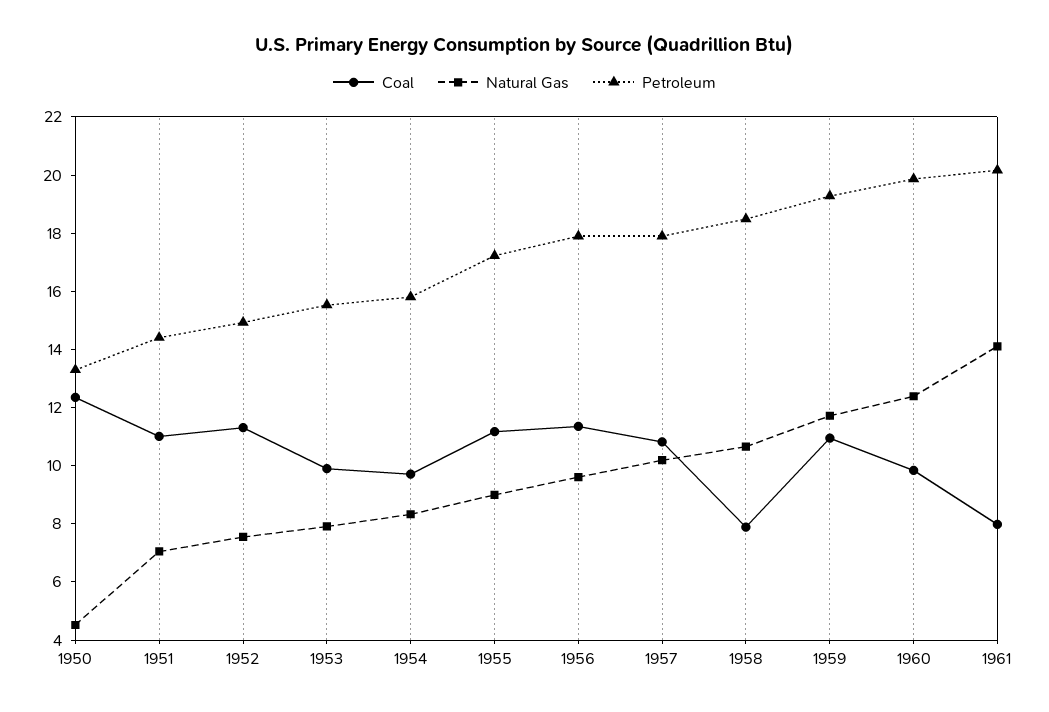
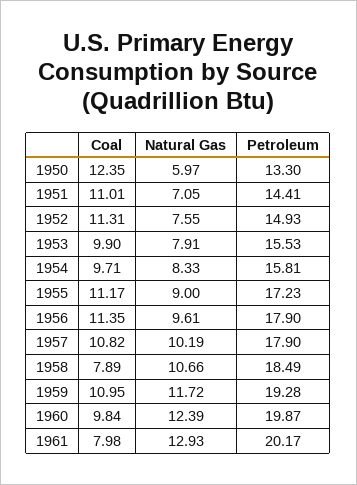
  {
    "Coal": {
      "1950": 12.35,
      "1951": 11.01,
      "1952": 11.31,
      "1953": 9.9,
      "1954": 9.71,
      "1955": 11.17,
      "1956": 11.35,
      "1957": 10.82,
      "1958": 7.89,
      "1959": 10.95,
      "1960": 9.84,
      "1961": 7.98
    },
    "Natural Gas": {
-     "1950": 4.5,
+     "1950": 5.97,
      "1951": 7.05,
      "1952": 7.55,
      "1953": 7.91,
      "1954": 8.33,
      "1955": 9,
      "1956": 9.61,
      "1957": 10.19,
      "1958": 10.66,
      "1959": 11.72,
      "1960": 12.39,
-     "1961": 14
+     "1961": 12.93
    },
    "Petroleum": {
      "1950": 13.3,
      "1951": 14.41,
      "1952": 14.93,
      "1953": 15.53,
      "1954": 15.81,
      "1955": 17.23,
      "1956": 17.9,
      "1957": 17.9,
      "1958": 18.49,
      "1959": 19.28,
      "1960": 19.87,
      "1961": 20.17
    }
  }

